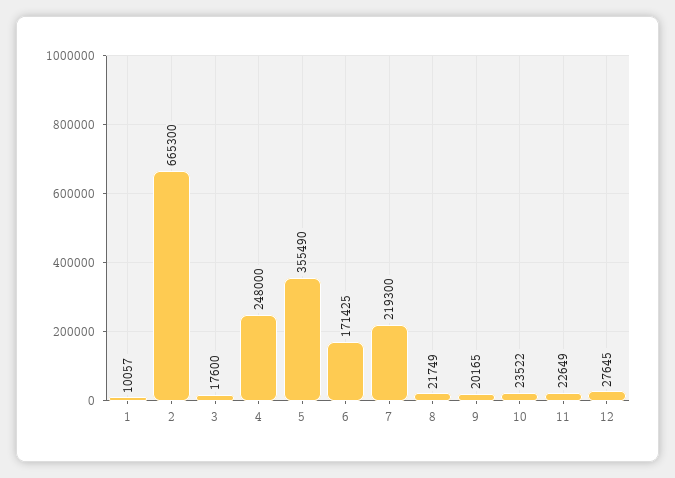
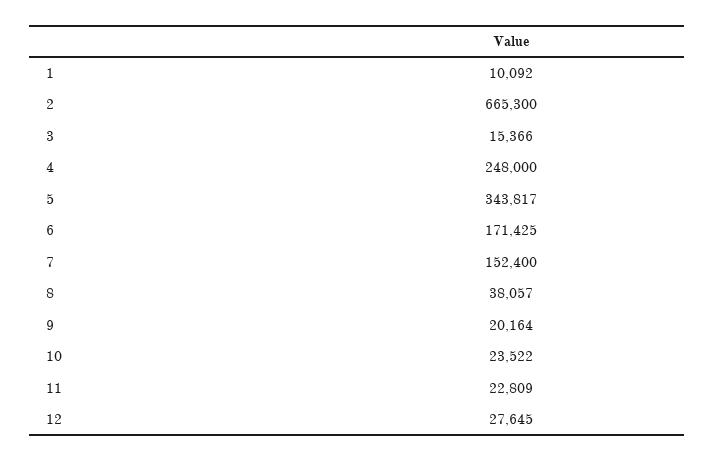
  {
-   "1": 10057,
+   "1": 10092,
    "2": 665300,
-   "3": 17600,
+   "3": 15366,
    "4": 248000,
-   "5": 355490,
+   "5": 343817,
    "6": 171425,
-   "7": 219300,
+   "7": 152400,
-   "8": 21749,
+   "8": 38057,
-   "9": 20165,
+   "9": 20164,
    "10": 23522,
-   "11": 22649,
+   "11": 22809,
    "12": 27645
  }

